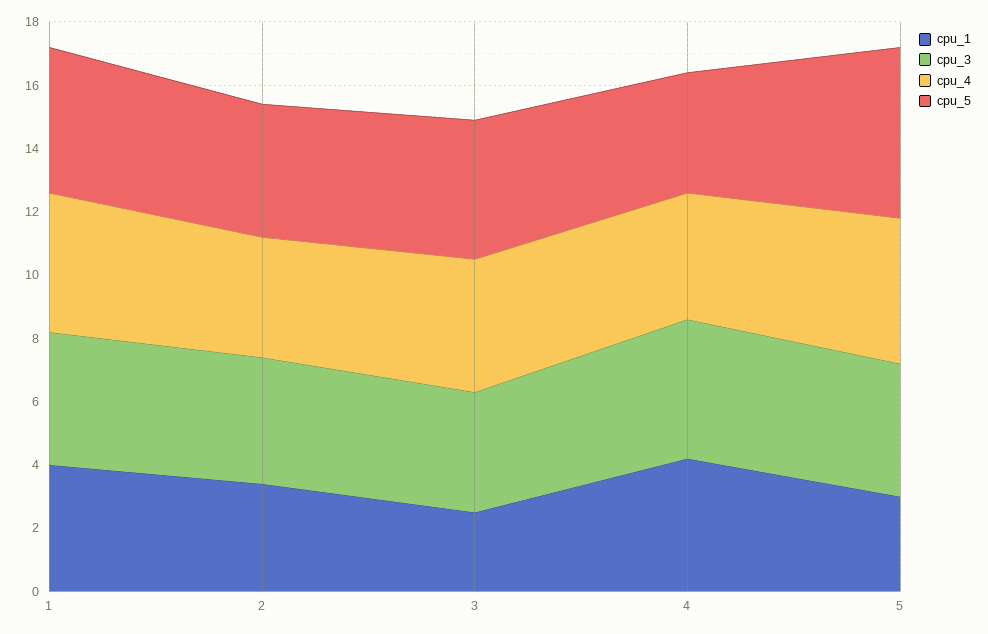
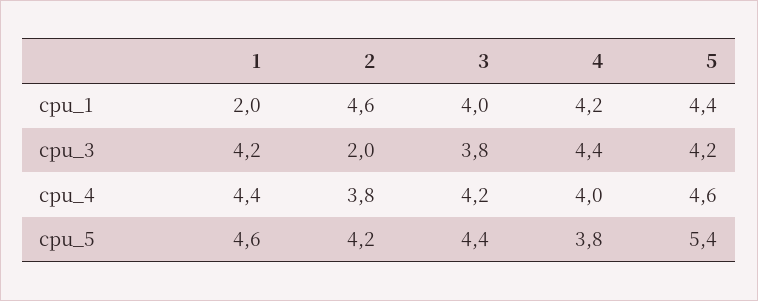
  {
    "cpu_1": {
-     "1": 4,
+     "1": 2,
-     "2": 3.5,
+     "2": 4.6,
-     "3": 2.5,
+     "3": 4,
      "4": 4.2,
-     "5": 3
+     "5": 4.4
    },
    "cpu_3": {
      "1": 4.2,
-     "2": 4,
+     "2": 2,
      "3": 3.8,
      "4": 4.4,
      "5": 4.2
    },
    "cpu_4": {
      "1": 4.4,
      "2": 3.8,
      "3": 4.2,
      "4": 4,
      "5": 4.6
    },
    "cpu_5": {
      "1": 4.6,
      "2": 4.2,
      "3": 4.4,
      "4": 3.8,
      "5": 5.4
    }
  }

